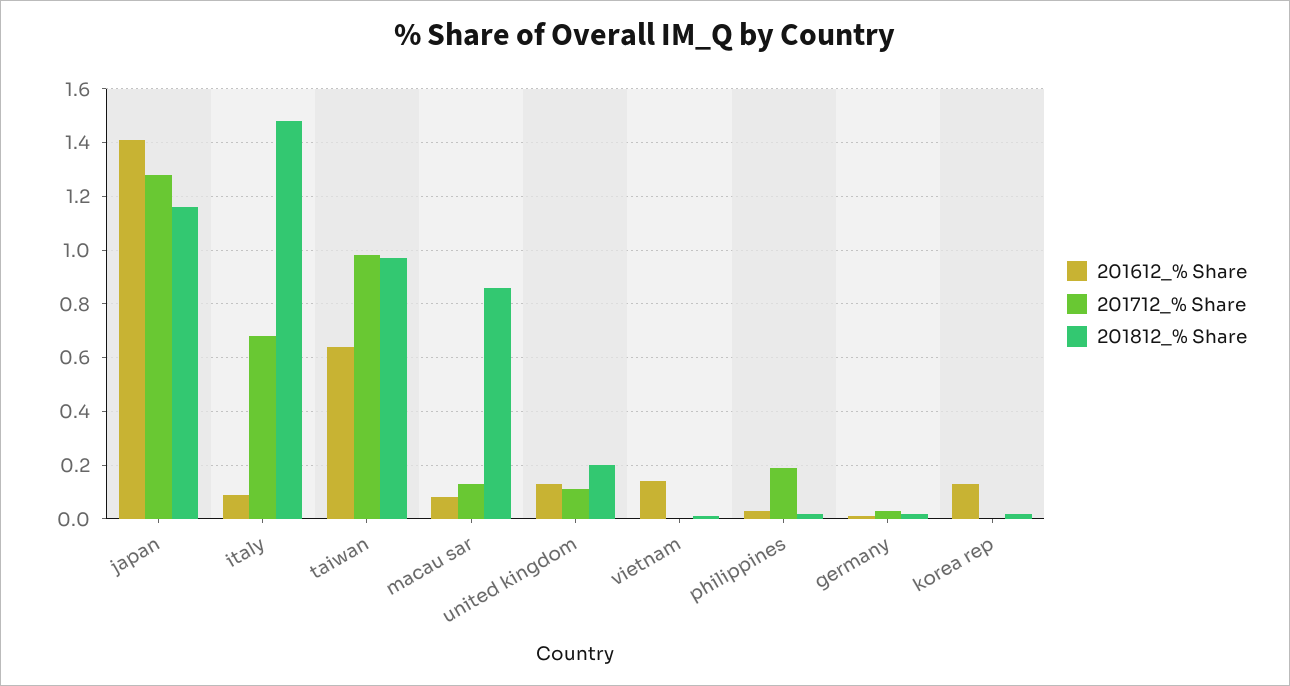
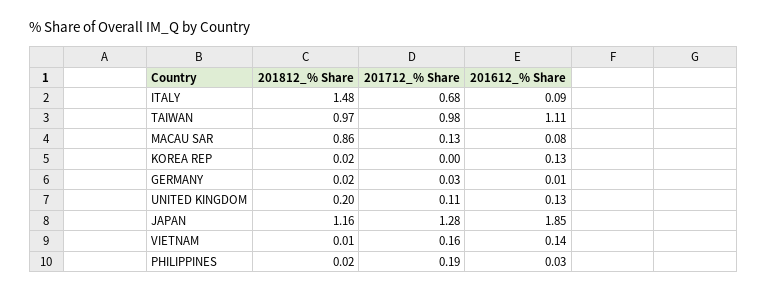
  {
    "201612_% Share": {
-     "japan": 1.4,
+     "japan": 1.85,
      "italy": 0.09,
-     "taiwan": 0.65,
+     "taiwan": 1.11,
      "macau sar": 0.08,
      "united kingdom": 0.13,
      "vietnam": 0.14,
      "philippines": 0.03,
      "germany": 0.01,
      "korea rep": 0.13
    },
    "201712_% Share": {
      "japan": 1.28,
      "italy": 0.68,
      "taiwan": 0.98,
      "macau sar": 0.13,
      "united kingdom": 0.11,
-     "vietnam": 0,
+     "vietnam": 0.16,
      "philippines": 0.19,
      "germany": 0.03,
      "korea rep": 0
    },
    "201812_% Share": {
      "japan": 1.16,
      "italy": 1.48,
      "taiwan": 0.97,
      "macau sar": 0.86,
      "united kingdom": 0.2,
      "vietnam": 0.01,
      "philippines": 0.02,
      "germany": 0.02,
      "korea rep": 0.02
    }
  }

